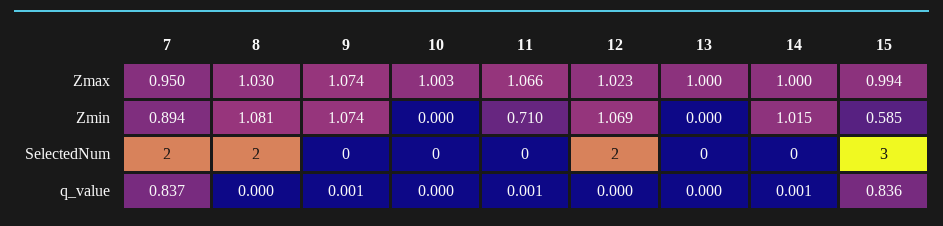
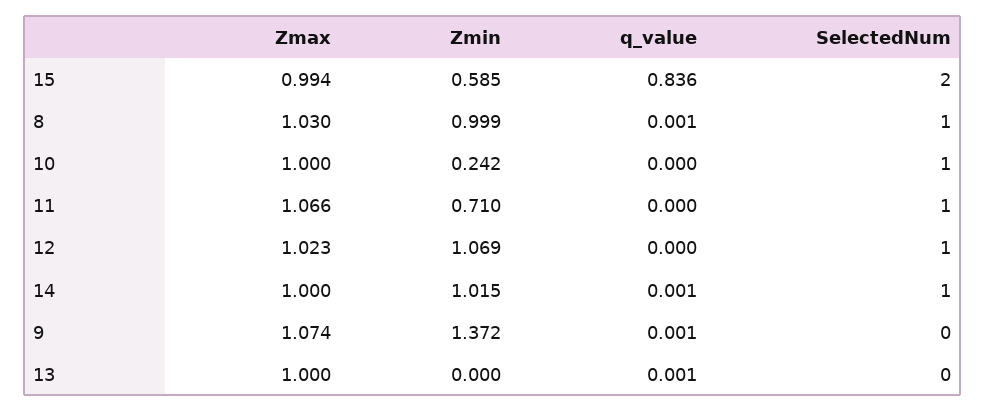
  {
-   "7": {
-     "Zmax": 0.95,
-     "Zmin": 0.894,
-     "SelectedNum": 2,
-     "q_value": 0.837
-   },
    "8": {
      "Zmax": 1.03,
-     "Zmin": 1.081,
+     "Zmin": 0.999,
-     "SelectedNum": 2,
+     "SelectedNum": 1,
-     "q_value": 0
+     "q_value": 0.001
    },
    "9": {
      "Zmax": 1.074,
-     "Zmin": 1.074,
+     "Zmin": 1.372,
      "SelectedNum": 0,
      "q_value": 0.001
    },
    "10": {
-     "Zmax": 1.003,
+     "Zmax": 1,
-     "Zmin": 0,
+     "Zmin": 0.242,
-     "SelectedNum": 0,
+     "SelectedNum": 1,
      "q_value": 0
    },
    "11": {
      "Zmax": 1.066,
      "Zmin": 0.71,
-     "SelectedNum": 0,
+     "SelectedNum": 1,
-     "q_value": 0.001
+     "q_value": 0
    },
    "12": {
      "Zmax": 1.023,
      "Zmin": 1.069,
-     "SelectedNum": 2,
+     "SelectedNum": 1,
      "q_value": 0
    },
    "13": {
      "Zmax": 1,
      "Zmin": 0,
      "SelectedNum": 0,
-     "q_value": 0
+     "q_value": 0.001
    },
    "14": {
      "Zmax": 1,
      "Zmin": 1.015,
-     "SelectedNum": 0,
+     "SelectedNum": 1,
      "q_value": 0.001
    },
    "15": {
      "Zmax": 0.994,
      "Zmin": 0.585,
-     "SelectedNum": 3,
+     "SelectedNum": 2,
      "q_value": 0.836
    }
  }

